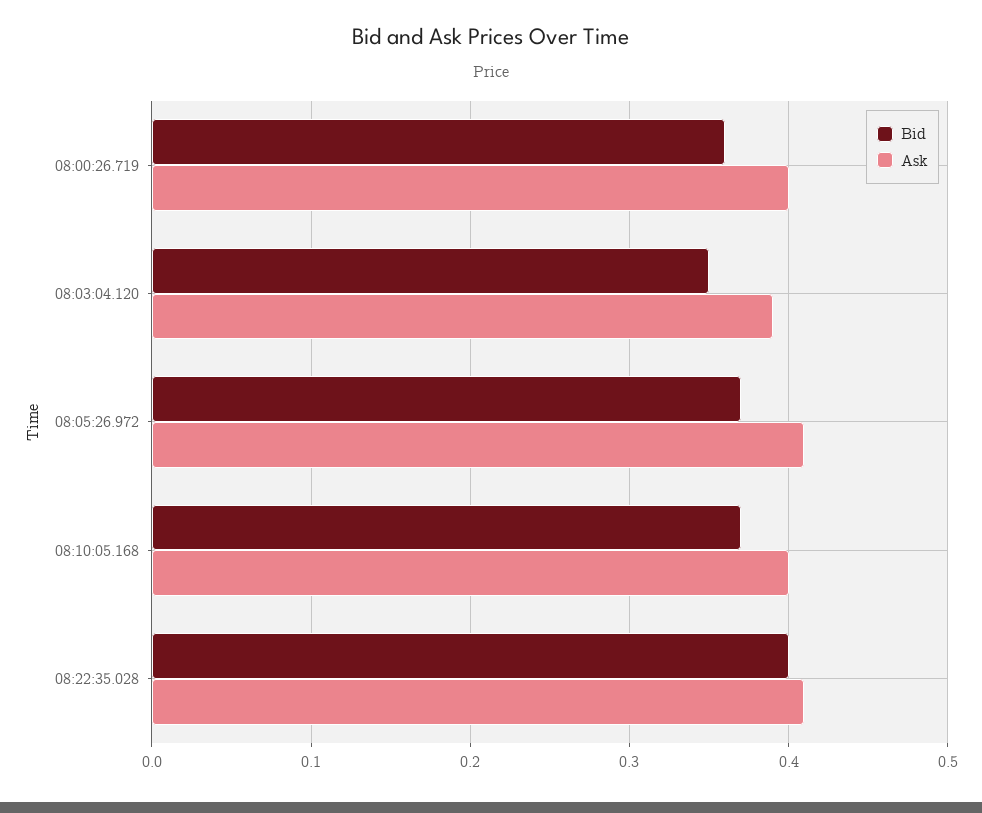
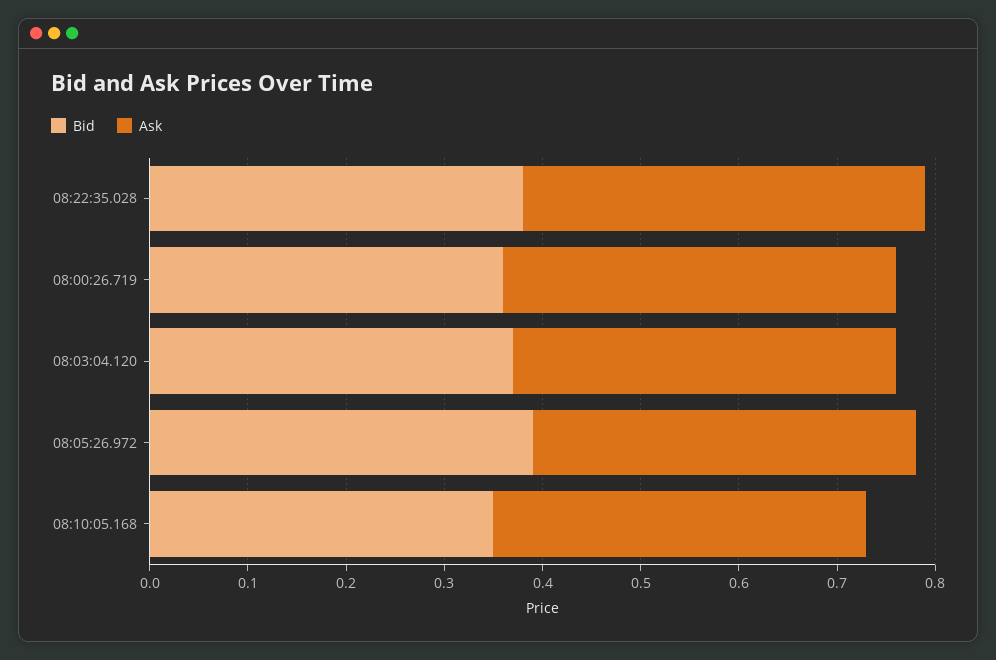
  {
    "Bid": {
      "08:00:26.719": 0.36,
-     "08:03:04.120": 0.35,
+     "08:03:04.120": 0.37,
-     "08:05:26.972": 0.37,
+     "08:05:26.972": 0.39,
-     "08:10:05.168": 0.37,
+     "08:10:05.168": 0.35,
-     "08:22:35.028": 0.4
+     "08:22:35.028": 0.38
    },
    "Ask": {
      "08:00:26.719": 0.4,
      "08:03:04.120": 0.39,
-     "08:05:26.972": 0.41,
+     "08:05:26.972": 0.39,
-     "08:10:05.168": 0.4,
+     "08:10:05.168": 0.38,
      "08:22:35.028": 0.41
    }
  }

